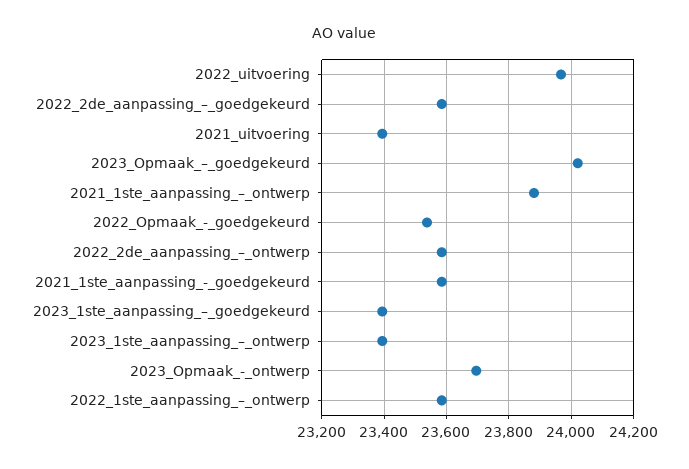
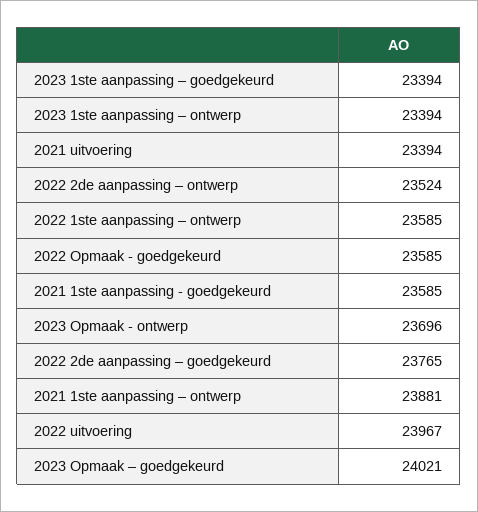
  {
    "2022_uitvoering": 23967,
-   "2022_2de_aanpassing_–_goedgekeurd": 23580,
+   "2022_2de_aanpassing_–_goedgekeurd": 23765,
    "2021_uitvoering": 23394,
    "2023_Opmaak_–_goedgekeurd": 24021,
    "2021_1ste_aanpassing_–_ontwerp": 23881,
-   "2022_Opmaak_-_goedgekeurd": 23540,
+   "2022_Opmaak_-_goedgekeurd": 23585,
-   "2022_2de_aanpassing_–_ontwerp": 23580,
+   "2022_2de_aanpassing_–_ontwerp": 23524,
    "2021_1ste_aanpassing_-_goedgekeurd": 23585,
    "2023_1ste_aanpassing_–_goedgekeurd": 23394,
    "2023_1ste_aanpassing_–_ontwerp": 23394,
    "2023_Opmaak_-_ontwerp": 23696,
    "2022_1ste_aanpassing_–_ontwerp": 23585
  }

